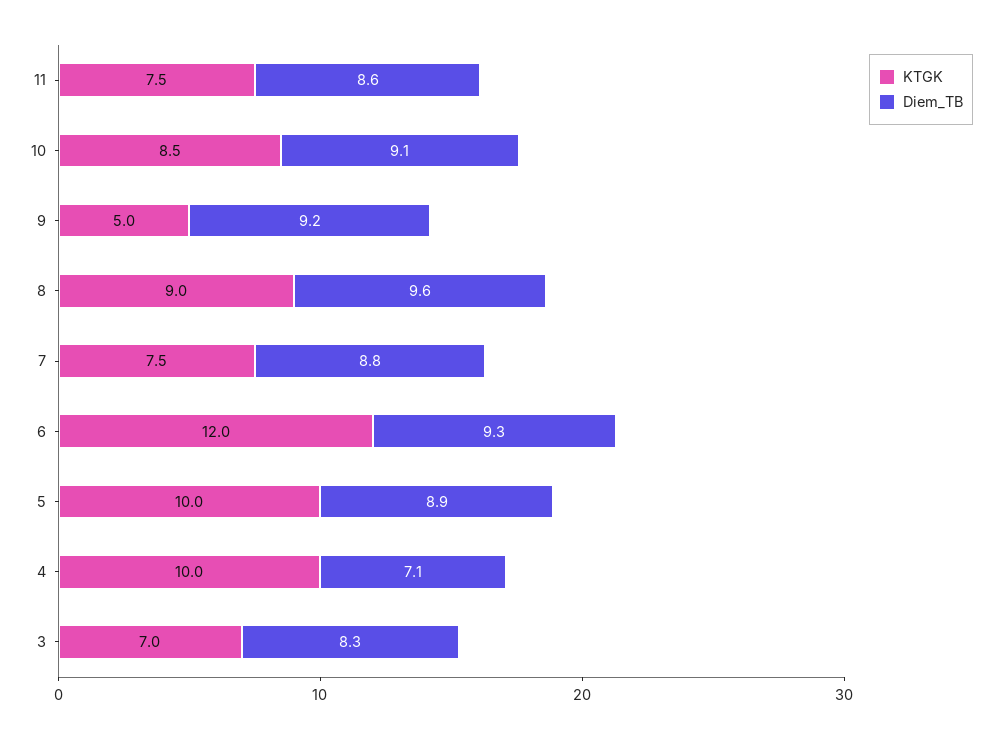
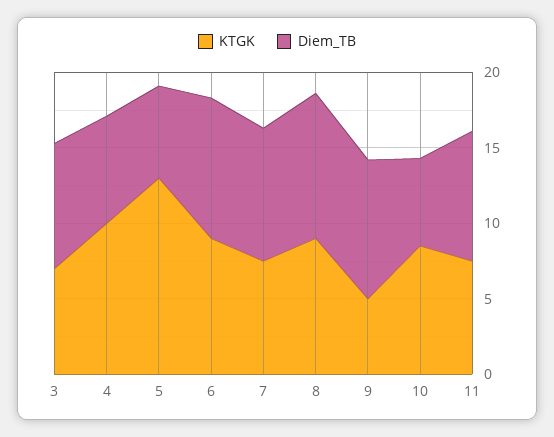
  {
    "KTGK": {
      "11": 7.5,
      "10": 8.5,
      "9": 5,
      "8": 9,
      "7": 7.5,
-     "6": 12,
+     "6": 9,
-     "5": 10,
+     "5": 13,
      "4": 10,
      "3": 7
    },
    "Diem_TB": {
      "11": 8.6,
-     "10": 9.1,
+     "10": 6,
      "9": 9.2,
      "8": 9.6,
      "7": 8.8,
      "6": 9.3,
-     "5": 8.9,
+     "5": 6,
      "4": 7.1,
      "3": 8.3
    }
  }

